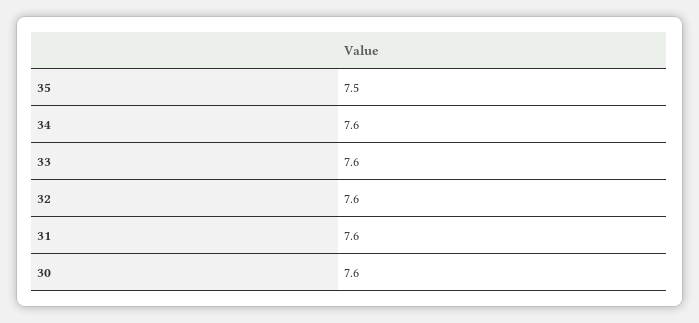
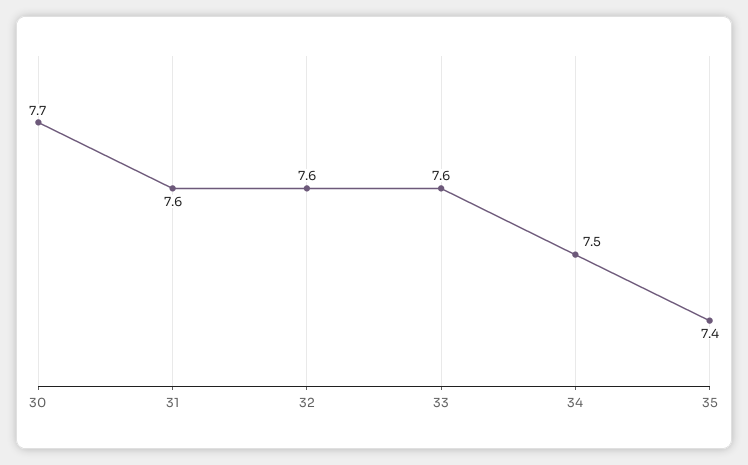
  {
-   "35": 7.5,
+   "35": 7.4,
-   "34": 7.6,
+   "34": 7.5,
    "33": 7.6,
    "32": 7.6,
    "31": 7.6,
-   "30": 7.6
+   "30": 7.7
  }

